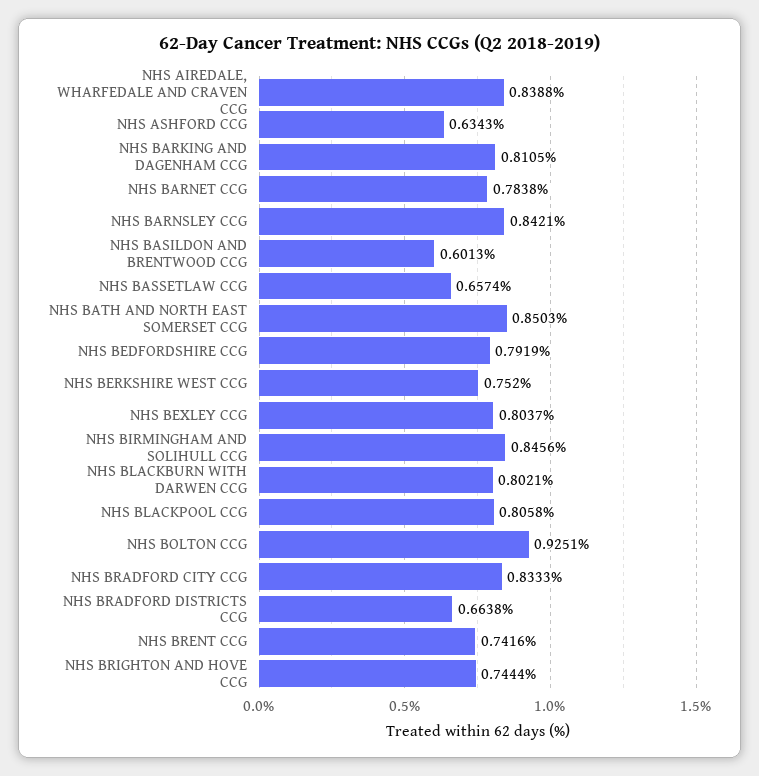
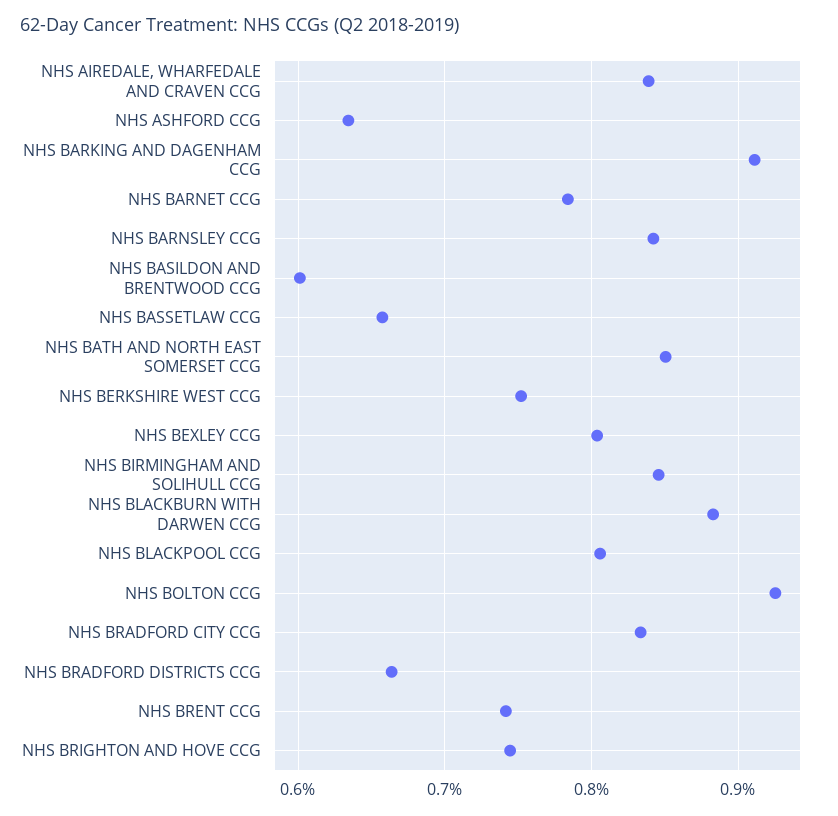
  {
    "NHS AIREDALE, WHARFEDALE AND CRAVEN CCG": 0.8388,
    "NHS ASHFORD CCG": 0.6343,
-   "NHS BARKING AND DAGENHAM CCG": 0.8105,
+   "NHS BARKING AND DAGENHAM CCG": 0.91,
    "NHS BARNET CCG": 0.7838,
    "NHS BARNSLEY CCG": 0.8421,
    "NHS BASILDON AND BRENTWOOD CCG": 0.6013,
    "NHS BASSETLAW CCG": 0.6574,
    "NHS BATH AND NORTH EAST SOMERSET CCG": 0.8503,
-   "NHS BEDFORDSHIRE CCG": 0.7919,
    "NHS BERKSHIRE WEST CCG": 0.752,
    "NHS BEXLEY CCG": 0.8037,
    "NHS BIRMINGHAM AND SOLIHULL CCG": 0.8456,
-   "NHS BLACKBURN WITH DARWEN CCG": 0.8021,
+   "NHS BLACKBURN WITH DARWEN CCG": 0.88,
    "NHS BLACKPOOL CCG": 0.8058,
    "NHS BOLTON CCG": 0.9251,
    "NHS BRADFORD CITY CCG": 0.8333,
    "NHS BRADFORD DISTRICTS CCG": 0.6638,
    "NHS BRENT CCG": 0.7416,
    "NHS BRIGHTON AND HOVE CCG": 0.7444
  }

